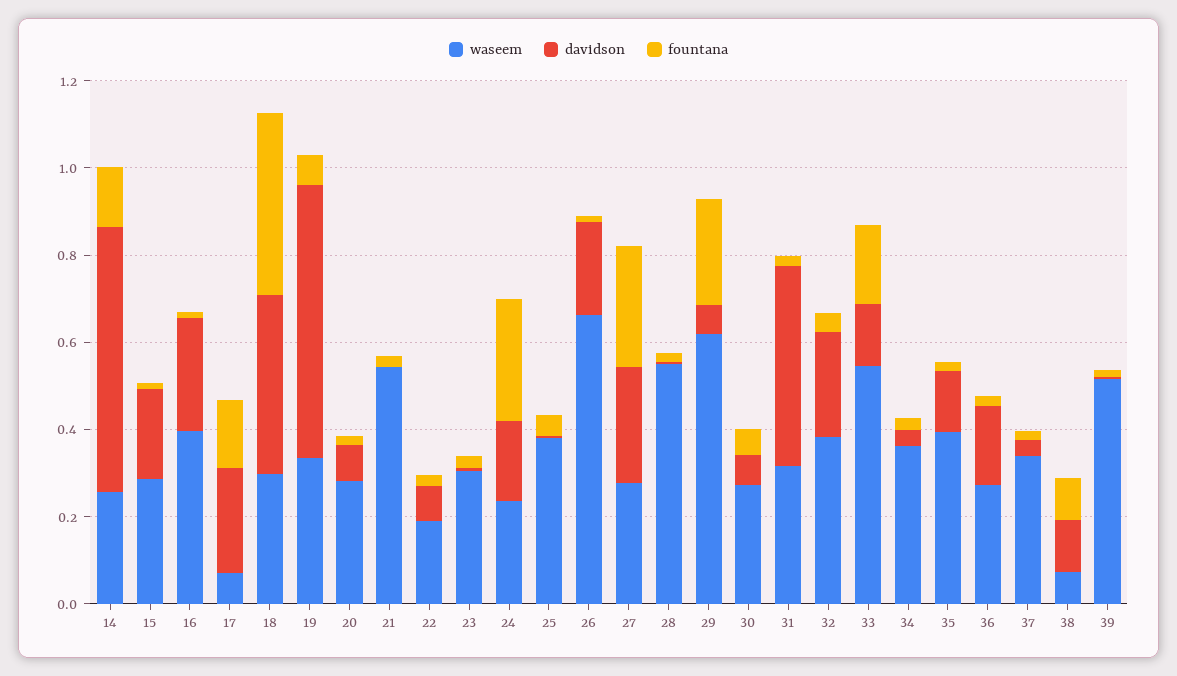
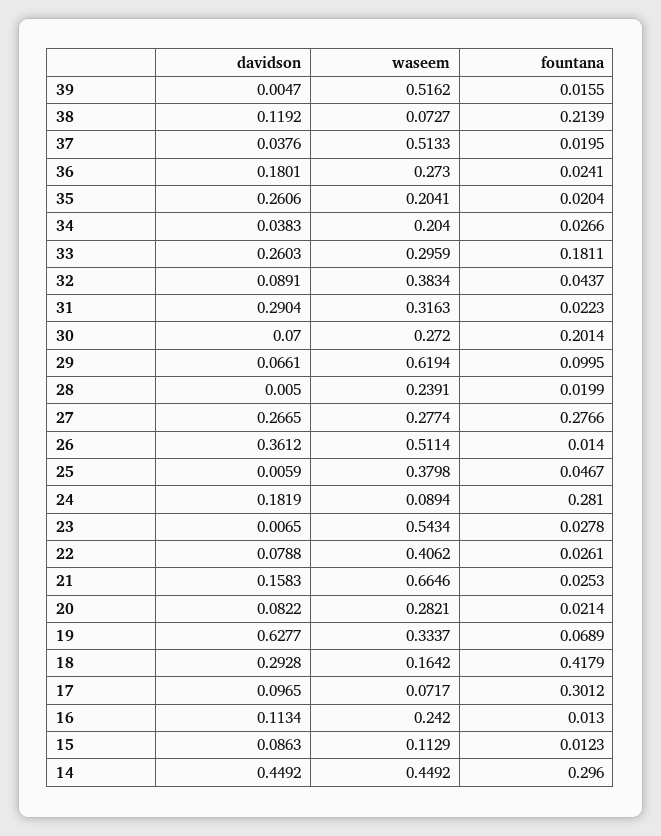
  {
    "waseem": {
-     "14": 0.25,
+     "14": 0.4492,
-     "15": 0.3,
+     "15": 0.1129,
-     "16": 0.4,
+     "16": 0.242,
      "17": 0.0717,
-     "18": 0.3,
+     "18": 0.1642,
      "19": 0.3337,
      "20": 0.2821,
-     "21": 0.55,
+     "21": 0.6646,
-     "22": 0.2,
+     "22": 0.4062,
-     "23": 0.3,
+     "23": 0.5434,
-     "24": 0.25,
+     "24": 0.0894,
      "25": 0.3798,
-     "26": 0.65,
+     "26": 0.5114,
      "27": 0.2774,
-     "28": 0.55,
+     "28": 0.2391,
      "29": 0.6194,
      "30": 0.272,
      "31": 0.3163,
      "32": 0.3834,
-     "33": 0.55,
+     "33": 0.2959,
-     "34": 0.35,
+     "34": 0.204,
-     "35": 0.4,
+     "35": 0.2041,
      "36": 0.273,
-     "37": 0.35,
+     "37": 0.5133,
      "38": 0.0727,
      "39": 0.5162
    },
    "davidson": {
-     "14": 0.6,
+     "14": 0.4492,
-     "15": 0.2,
+     "15": 0.0863,
-     "16": 0.25,
+     "16": 0.1134,
-     "17": 0.25,
+     "17": 0.0965,
-     "18": 0.4,
+     "18": 0.2928,
      "19": 0.6277,
      "20": 0.0822,
-     "21": 0,
+     "21": 0.1583,
      "22": 0.0788,
      "23": 0.0065,
      "24": 0.1819,
      "25": 0.0059,
-     "26": 0.2,
+     "26": 0.3612,
      "27": 0.2665,
      "28": 0.005,
      "29": 0.0661,
      "30": 0.07,
-     "31": 0.45,
+     "31": 0.2904,
-     "32": 0.25,
+     "32": 0.0891,
-     "33": 0.15,
+     "33": 0.2603,
      "34": 0.0383,
-     "35": 0.15,
+     "35": 0.2606,
      "36": 0.1801,
      "37": 0.0376,
      "38": 0.1192,
      "39": 0.0047
    },
    "fountana": {
-     "14": 0.15,
+     "14": 0.296,
      "15": 0.0123,
      "16": 0.013,
-     "17": 0.15,
+     "17": 0.3012,
      "18": 0.4179,
      "19": 0.0689,
      "20": 0.0214,
      "21": 0.0253,
      "22": 0.0261,
      "23": 0.0278,
      "24": 0.281,
      "25": 0.0467,
      "26": 0.014,
      "27": 0.2766,
      "28": 0.0199,
-     "29": 0.25,
+     "29": 0.0995,
-     "30": 0.05,
+     "30": 0.2014,
      "31": 0.0223,
      "32": 0.0437,
      "33": 0.1811,
      "34": 0.0266,
      "35": 0.0204,
      "36": 0.0241,
      "37": 0.0195,
-     "38": 0.1,
+     "38": 0.2139,
      "39": 0.0155
    }
  }

